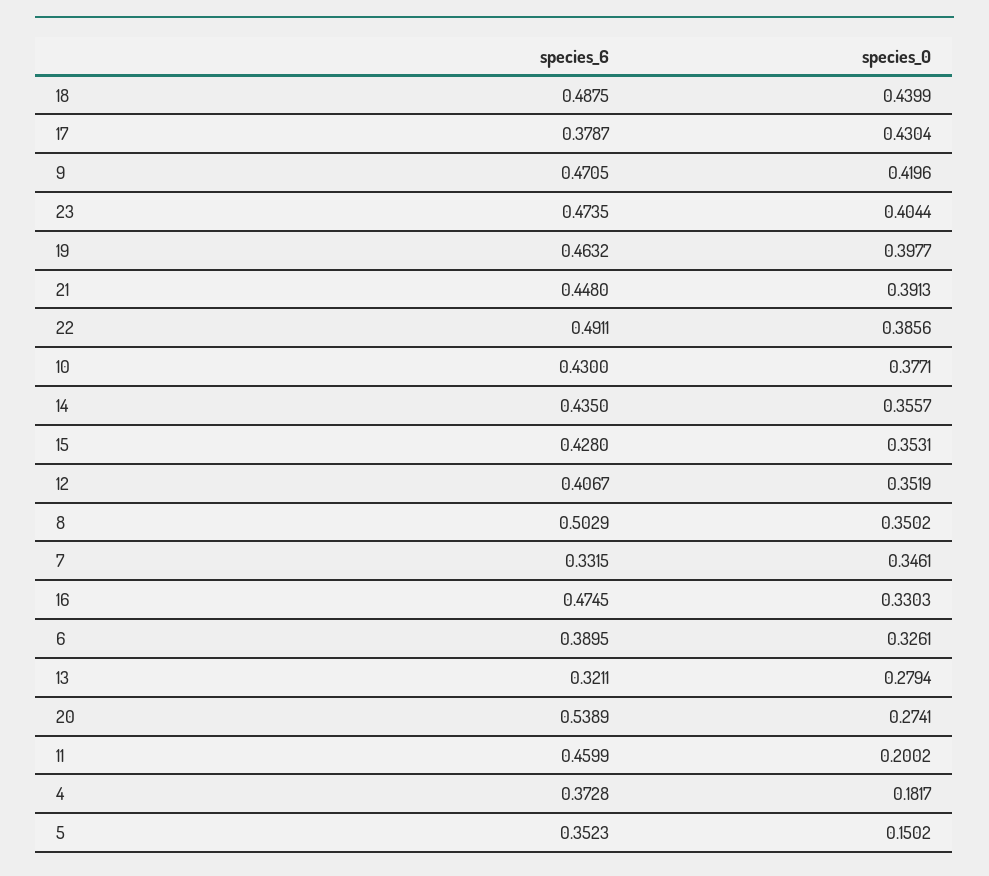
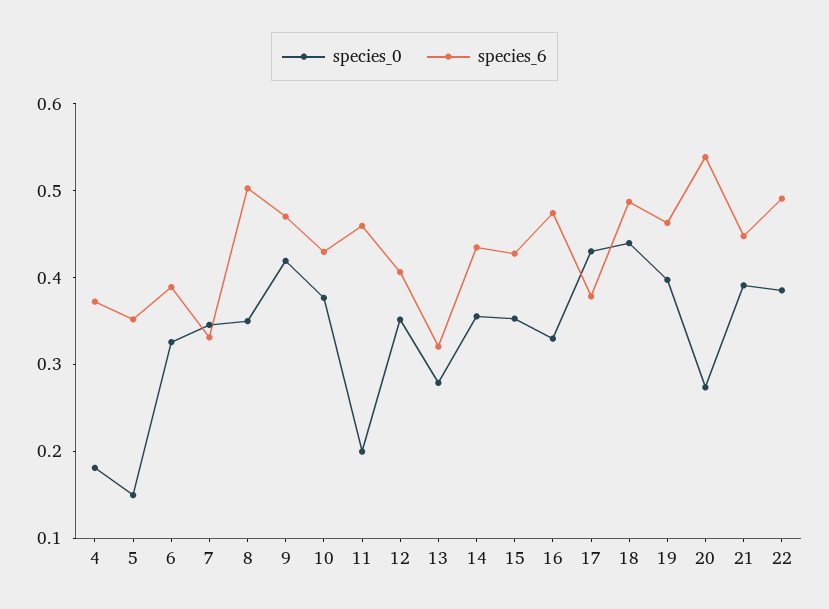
  {
    "species_6": {
      "18": 0.4875,
      "17": 0.3787,
      "9": 0.4705,
-     "23": 0.4735,
      "19": 0.4632,
      "21": 0.448,
      "22": 0.4911,
      "10": 0.43,
      "14": 0.435,
      "15": 0.428,
      "12": 0.4067,
      "8": 0.5029,
      "7": 0.3315,
      "16": 0.4745,
      "6": 0.3895,
      "13": 0.3211,
      "20": 0.5389,
      "11": 0.4599,
      "4": 0.3728,
      "5": 0.3523
    },
    "species_0": {
      "18": 0.4399,
      "17": 0.4304,
      "9": 0.4196,
-     "23": 0.4044,
      "19": 0.3977,
      "21": 0.3913,
      "22": 0.3856,
      "10": 0.3771,
      "14": 0.3557,
      "15": 0.3531,
      "12": 0.3519,
      "8": 0.3502,
      "7": 0.3461,
      "16": 0.3303,
      "6": 0.3261,
      "13": 0.2794,
      "20": 0.2741,
      "11": 0.2002,
      "4": 0.1817,
      "5": 0.1502
    }
  }

